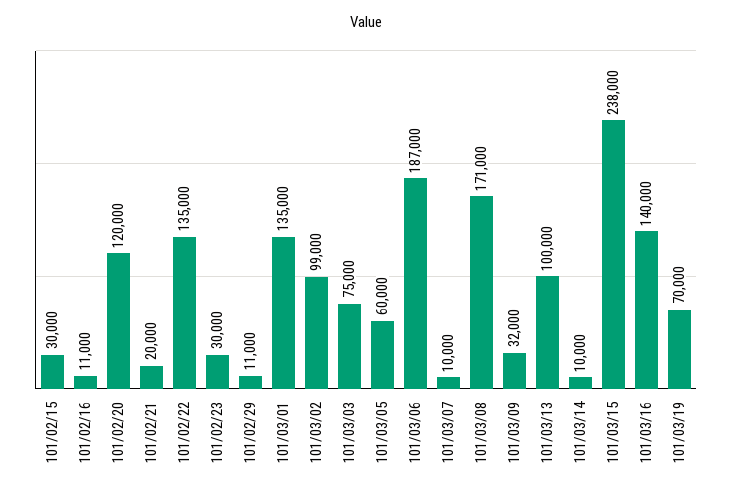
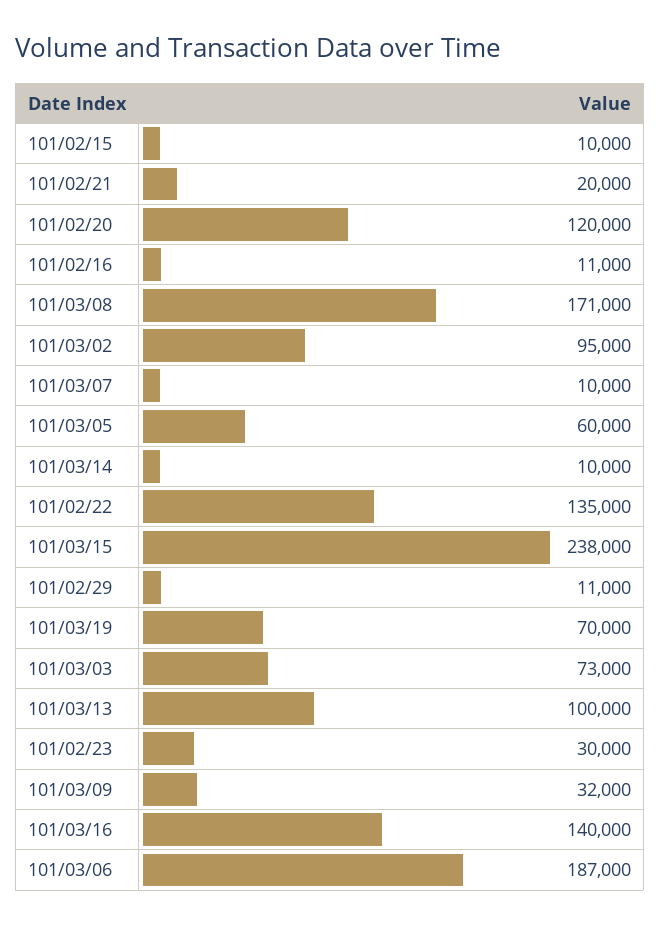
  {
-   "101/02/15": 30000,
+   "101/02/15": 10000,
    "101/02/16": 11000,
    "101/02/20": 120000,
    "101/02/21": 20000,
    "101/02/22": 135000,
    "101/02/23": 30000,
    "101/02/29": 11000,
-   "101/03/01": 135000,
-   "101/03/02": 99000,
+   "101/03/02": 95000,
-   "101/03/03": 75000,
+   "101/03/03": 73000,
    "101/03/05": 60000,
    "101/03/06": 187000,
    "101/03/07": 10000,
    "101/03/08": 171000,
    "101/03/09": 32000,
    "101/03/13": 100000,
    "101/03/14": 10000,
    "101/03/15": 238000,
    "101/03/16": 140000,
    "101/03/19": 70000
  }

